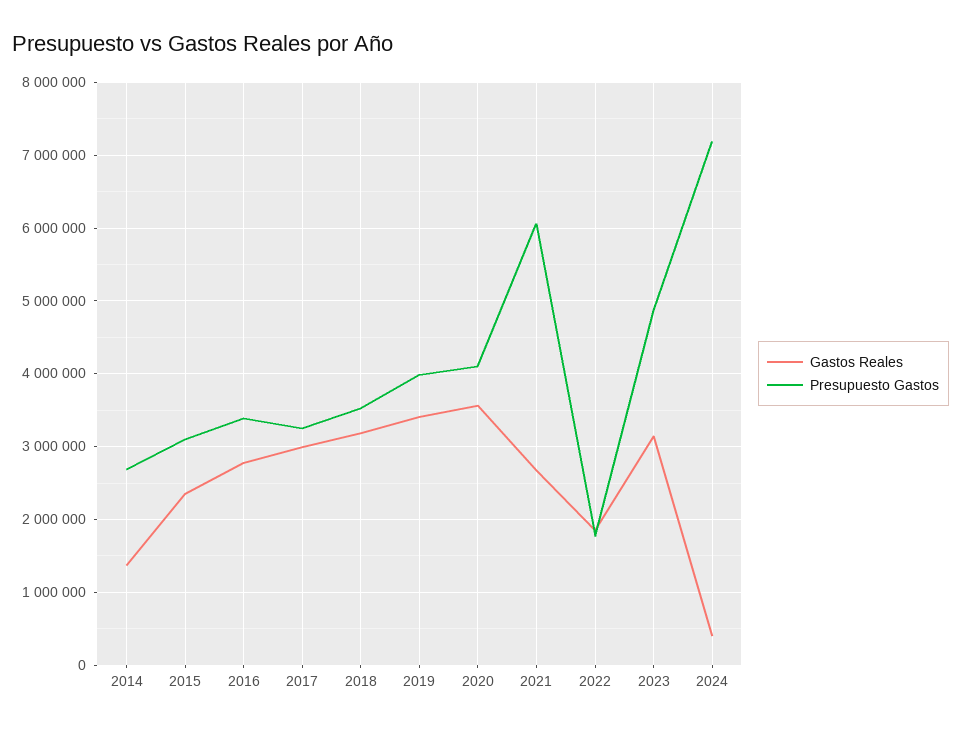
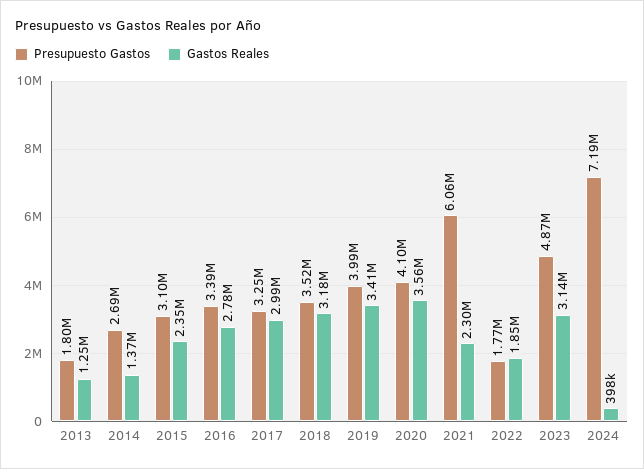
  {
    "Gastos Reales": {
      "2014": 1370000,
      "2015": 2350000,
      "2016": 2780000,
      "2017": 2990000,
      "2018": 3180000,
      "2019": 3410000,
      "2020": 3560000,
-     "2021": 2700000,
+     "2021": 2300000,
      "2022": 1850000,
      "2023": 3140000,
-     "2024": 398000
+     "2024": 398000,
+     "2013": 1250000
    },
    "Presupuesto Gastos": {
      "2014": 2690000,
      "2015": 3100000,
      "2016": 3390000,
      "2017": 3250000,
      "2018": 3520000,
      "2019": 3990000,
      "2020": 4100000,
      "2021": 6060000,
      "2022": 1770000,
      "2023": 4870000,
-     "2024": 7190000
+     "2024": 7190000,
+     "2013": 1800000
    }
  }

